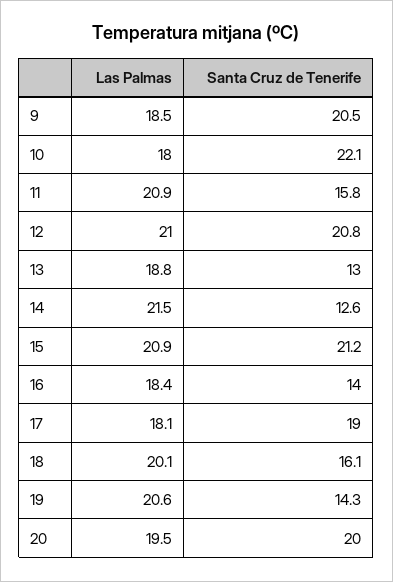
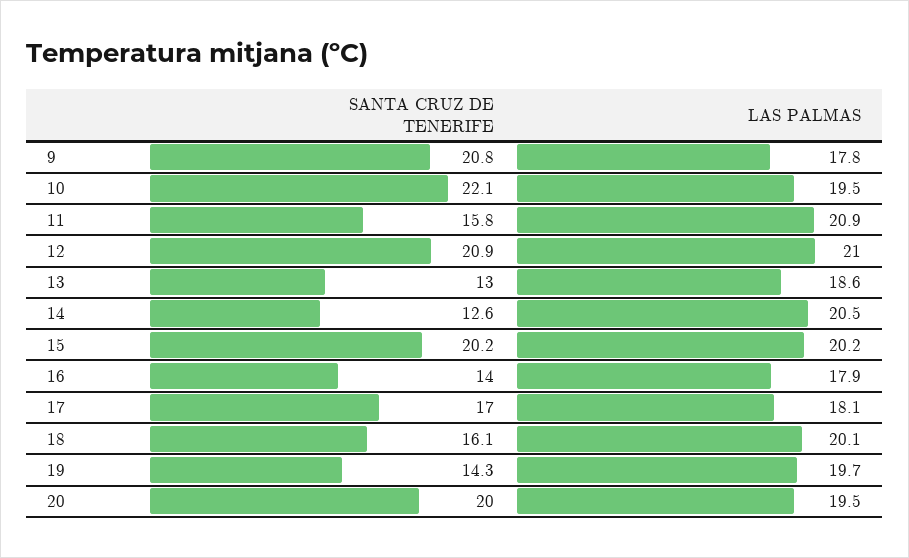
  {
    "Las Palmas": {
-     "9": 18.5,
+     "9": 17.8,
-     "10": 18,
+     "10": 19.5,
      "11": 20.9,
      "12": 21,
-     "13": 18.8,
+     "13": 18.6,
-     "14": 21.5,
+     "14": 20.5,
-     "15": 20.9,
+     "15": 20.2,
-     "16": 18.4,
+     "16": 17.9,
      "17": 18.1,
      "18": 20.1,
-     "19": 20.6,
+     "19": 19.7,
      "20": 19.5
    },
    "Santa Cruz de Tenerife": {
-     "9": 20.5,
+     "9": 20.8,
      "10": 22.1,
      "11": 15.8,
-     "12": 20.8,
+     "12": 20.9,
      "13": 13,
      "14": 12.6,
-     "15": 21.2,
+     "15": 20.2,
      "16": 14,
-     "17": 19,
+     "17": 17,
      "18": 16.1,
      "19": 14.3,
      "20": 20
    }
  }

